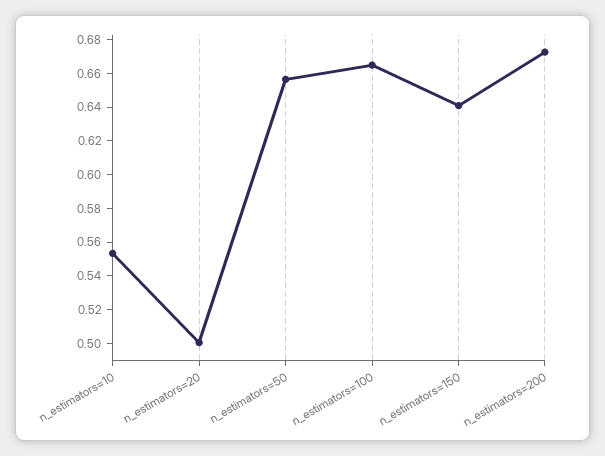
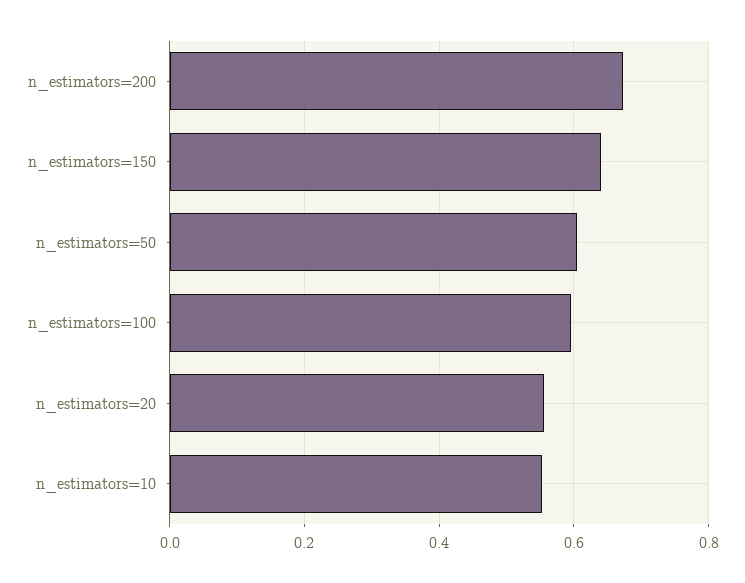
  {
    "n_estimators=10": 0.555,
-   "n_estimators=20": 0.5,
+   "n_estimators=20": 0.56,
-   "n_estimators=50": 0.655,
+   "n_estimators=50": 0.6,
-   "n_estimators=100": 0.665,
+   "n_estimators=100": 0.6,
    "n_estimators=150": 0.64,
    "n_estimators=200": 0.675
  }

